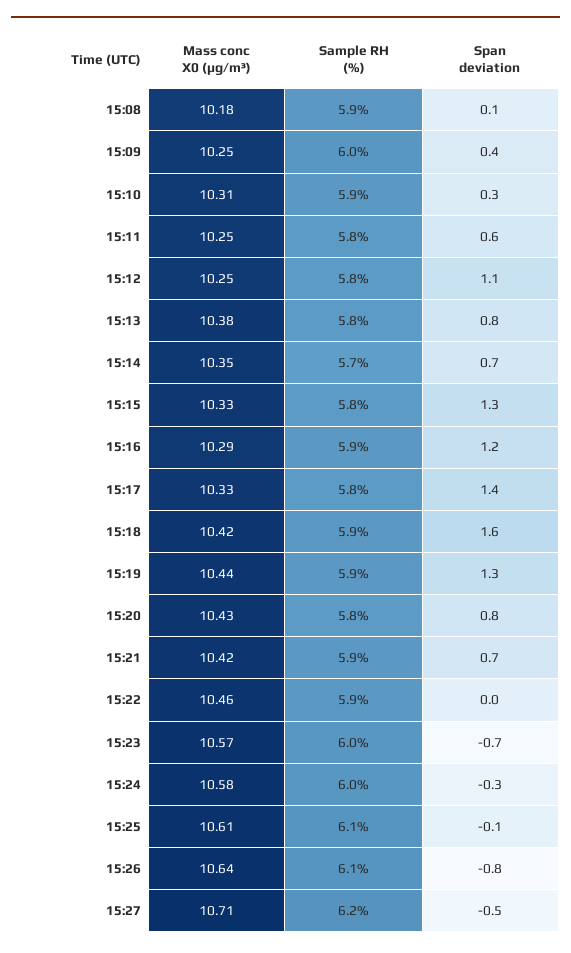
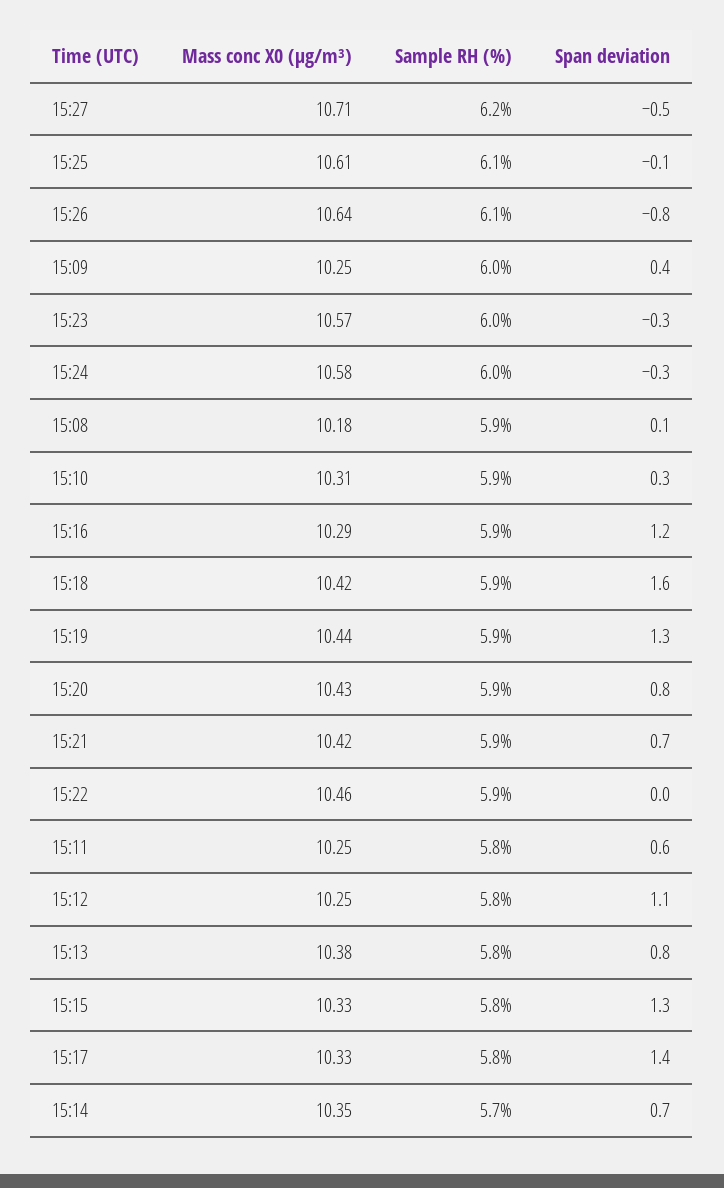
  {
    "Mass conc X0 (μg/m³)": {
      "15:08": 10.18,
      "15:09": 10.25,
      "15:10": 10.31,
      "15:11": 10.25,
      "15:12": 10.25,
      "15:13": 10.38,
      "15:14": 10.35,
      "15:15": 10.33,
      "15:16": 10.29,
      "15:17": 10.33,
      "15:18": 10.42,
      "15:19": 10.44,
      "15:20": 10.43,
      "15:21": 10.42,
      "15:22": 10.46,
      "15:23": 10.57,
      "15:24": 10.58,
      "15:25": 10.61,
      "15:26": 10.64,
      "15:27": 10.71
    },
    "Sample RH (%)": {
      "15:08": 5.9,
      "15:09": 6,
      "15:10": 5.9,
      "15:11": 5.8,
      "15:12": 5.8,
      "15:13": 5.8,
      "15:14": 5.7,
      "15:15": 5.8,
      "15:16": 5.9,
      "15:17": 5.8,
      "15:18": 5.9,
      "15:19": 5.9,
-     "15:20": 5.8,
+     "15:20": 5.9,
      "15:21": 5.9,
      "15:22": 5.9,
      "15:23": 6,
      "15:24": 6,
      "15:25": 6.1,
      "15:26": 6.1,
      "15:27": 6.2
    },
    "Span deviation": {
      "15:08": 0.1,
      "15:09": 0.4,
      "15:10": 0.3,
      "15:11": 0.6,
      "15:12": 1.1,
      "15:13": 0.8,
      "15:14": 0.7,
      "15:15": 1.3,
      "15:16": 1.2,
      "15:17": 1.4,
      "15:18": 1.6,
      "15:19": 1.3,
      "15:20": 0.8,
      "15:21": 0.7,
      "15:22": 0,
-     "15:23": -0.7,
+     "15:23": -0.3,
      "15:24": -0.3,
      "15:25": -0.1,
      "15:26": -0.8,
      "15:27": -0.5
    }
  }

